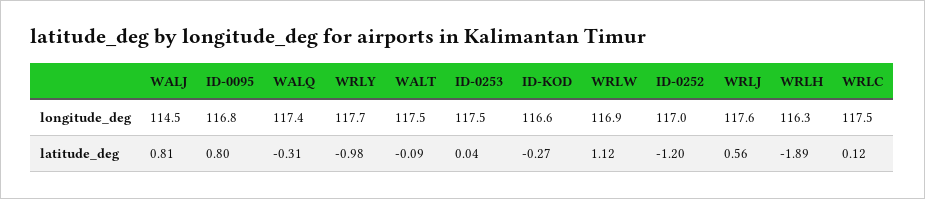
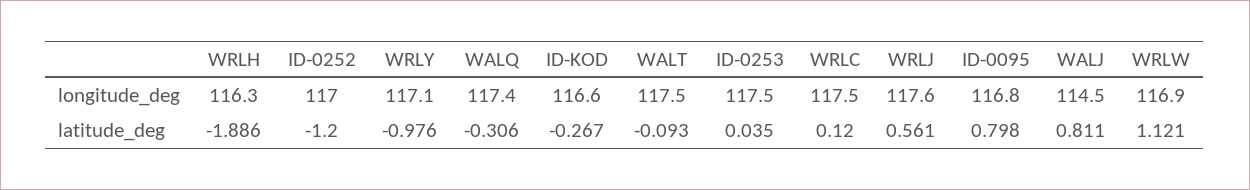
  {
    "WALJ": {
      "longitude_deg": 114.5,
      "latitude_deg": 0.811
    },
    "ID-0095": {
      "longitude_deg": 116.8,
      "latitude_deg": 0.798
    },
    "WALQ": {
      "longitude_deg": 117.4,
      "latitude_deg": -0.306
    },
    "WRLY": {
-     "longitude_deg": 117.7,
+     "longitude_deg": 117.1,
      "latitude_deg": -0.976
    },
    "WALT": {
      "longitude_deg": 117.5,
      "latitude_deg": -0.093
    },
    "ID-0253": {
      "longitude_deg": 117.5,
      "latitude_deg": 0.035
    },
    "ID-KOD": {
      "longitude_deg": 116.6,
      "latitude_deg": -0.267
    },
    "WRLW": {
      "longitude_deg": 116.9,
      "latitude_deg": 1.121
    },
    "ID-0252": {
      "longitude_deg": 117,
      "latitude_deg": -1.2
    },
    "WRLJ": {
      "longitude_deg": 117.6,
      "latitude_deg": 0.561
    },
    "WRLH": {
      "longitude_deg": 116.3,
      "latitude_deg": -1.886
    },
    "WRLC": {
      "longitude_deg": 117.5,
      "latitude_deg": 0.12
    }
  }

